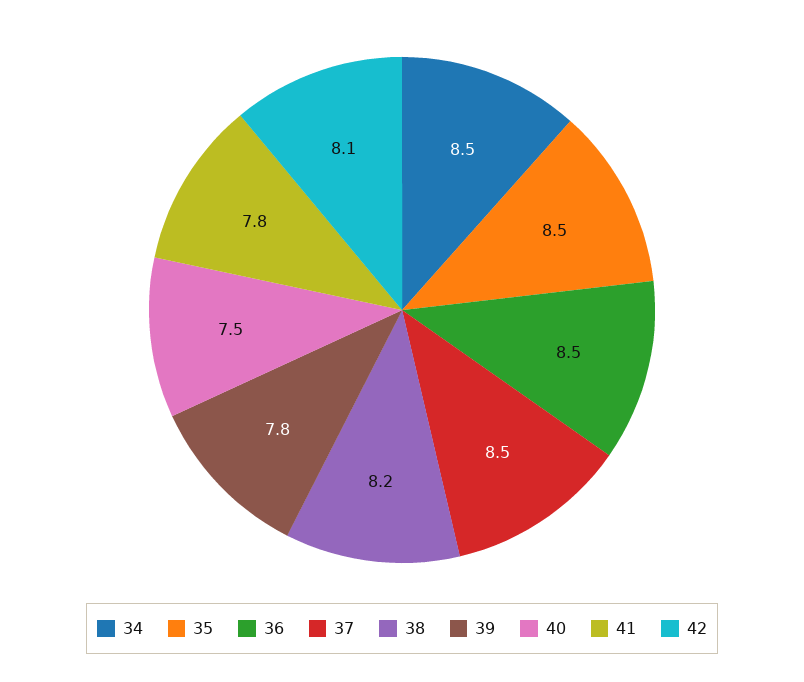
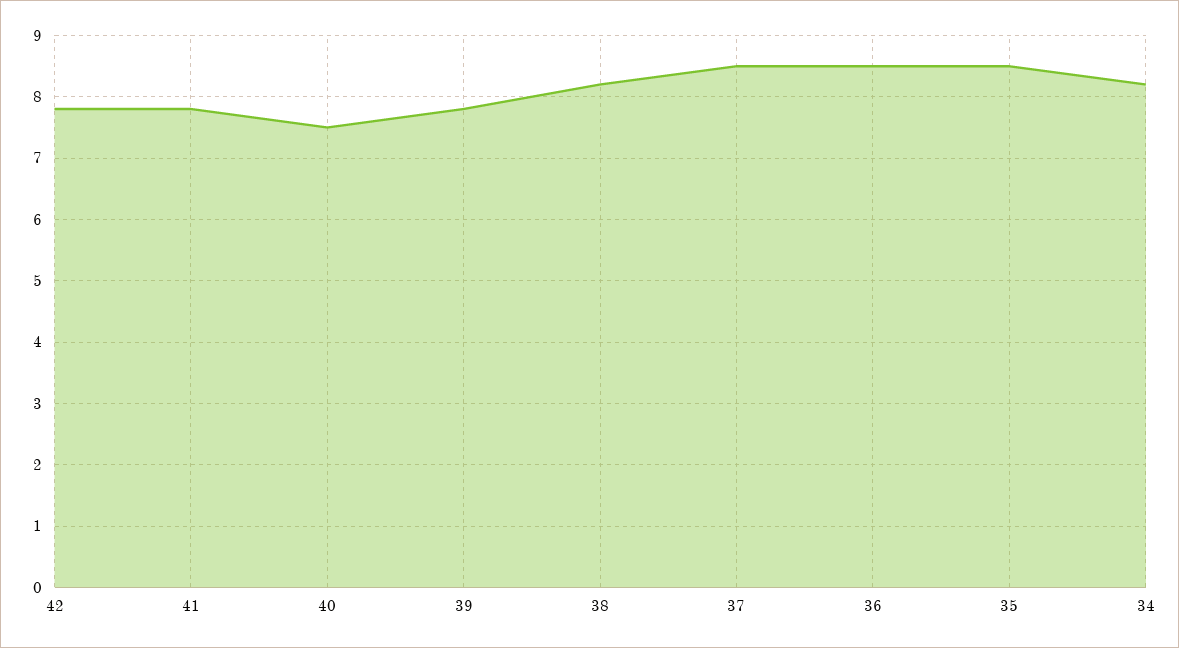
  {
-   "34": 8.5,
+   "34": 8.2,
    "35": 8.5,
    "36": 8.5,
    "37": 8.5,
    "38": 8.2,
    "39": 7.8,
    "40": 7.5,
    "41": 7.8,
-   "42": 8.1
+   "42": 7.8
  }

